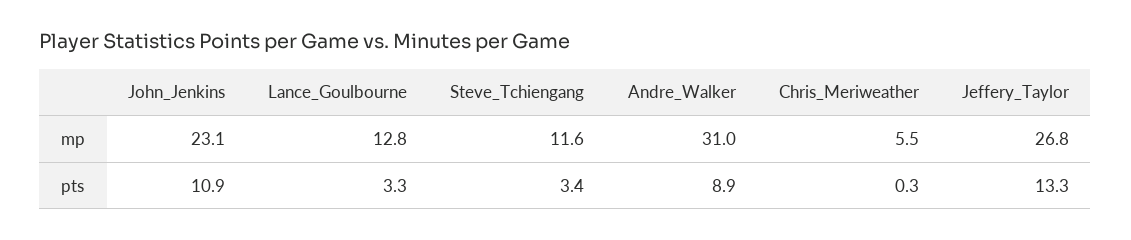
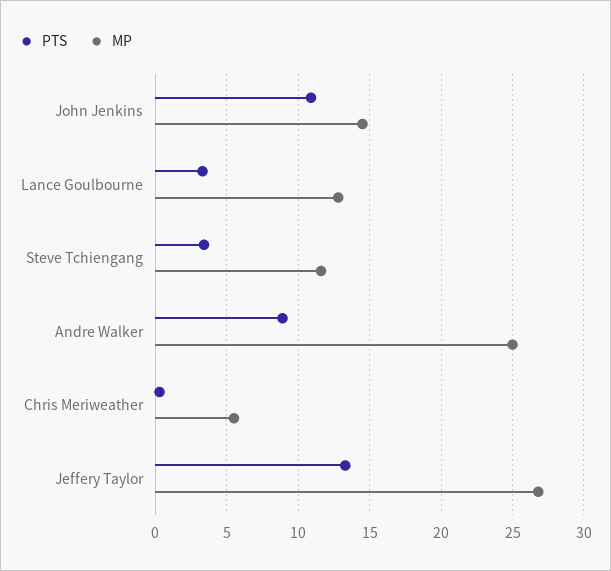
  {
    "mp": {
-     "John_Jenkins": 23.1,
+     "John_Jenkins": 14.5,
      "Lance_Goulbourne": 12.8,
      "Steve_Tchiengang": 11.6,
-     "Andre_Walker": 31,
+     "Andre_Walker": 25,
      "Chris_Meriweather": 5.5,
      "Jeffery_Taylor": 26.8
    },
    "pts": {
      "John_Jenkins": 10.9,
      "Lance_Goulbourne": 3.3,
      "Steve_Tchiengang": 3.4,
      "Andre_Walker": 8.9,
      "Chris_Meriweather": 0.3,
      "Jeffery_Taylor": 13.3
    }
  }

